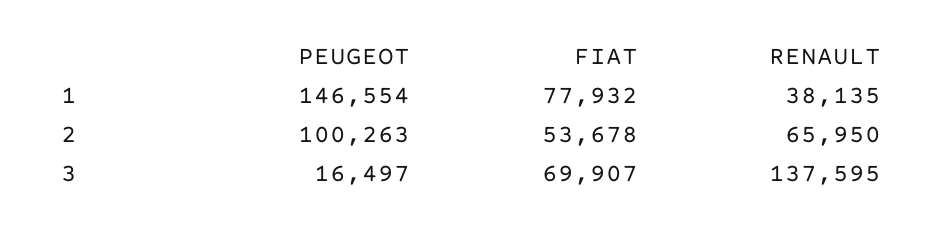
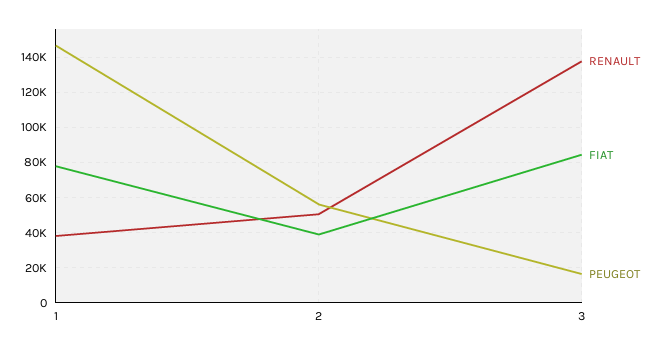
  {
    "PEUGEOT": {
      "1": 146554,
-     "2": 100263,
+     "2": 55000,
      "3": 16497
    },
    "FIAT": {
      "1": 77932,
-     "2": 53678,
+     "2": 40000,
-     "3": 69907
+     "3": 85000
    },
    "RENAULT": {
      "1": 38135,
-     "2": 65950,
+     "2": 50000,
      "3": 137595
    }
  }

